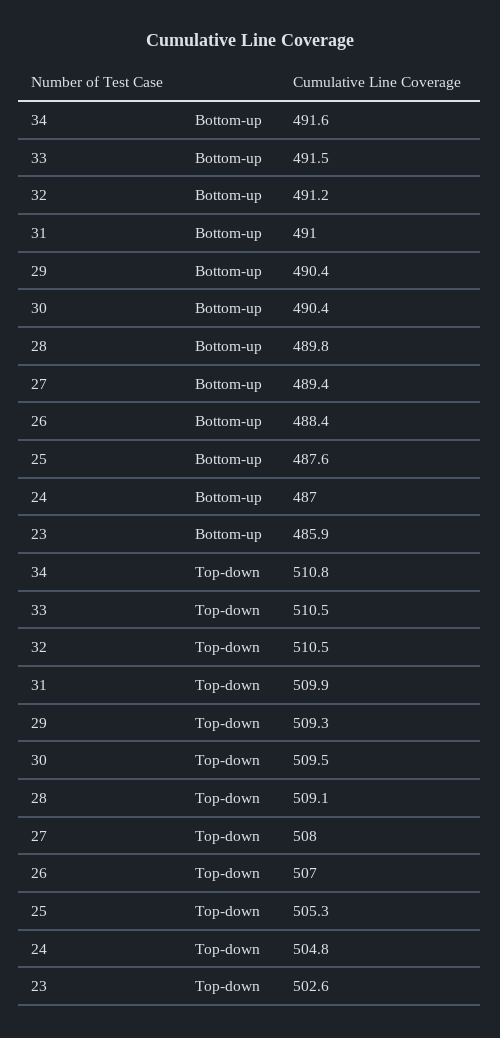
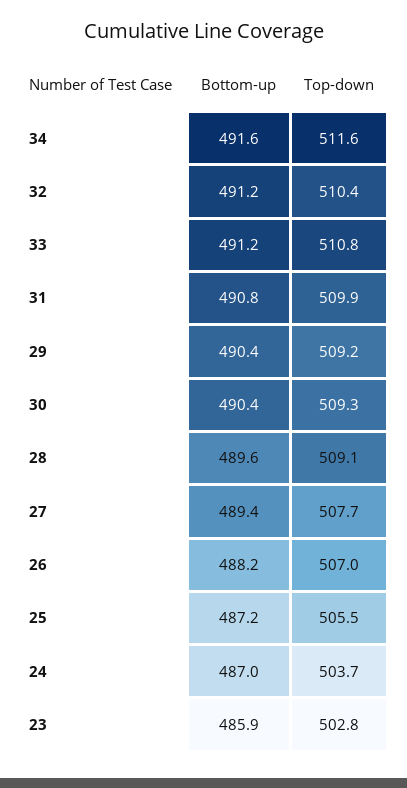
  {
    "34": {
      "Bottom-up": 491.6,
-     "Top-down": 510.8
+     "Top-down": 511.6
    },
    "33": {
-     "Bottom-up": 491.5,
+     "Bottom-up": 491.2,
-     "Top-down": 510.5
+     "Top-down": 510.8
    },
    "32": {
      "Bottom-up": 491.2,
-     "Top-down": 510.5
+     "Top-down": 510.4
    },
    "31": {
-     "Bottom-up": 491,
+     "Bottom-up": 490.8,
      "Top-down": 509.9
    },
    "29": {
      "Bottom-up": 490.4,
-     "Top-down": 509.3
+     "Top-down": 509.2
    },
    "30": {
      "Bottom-up": 490.4,
-     "Top-down": 509.5
+     "Top-down": 509.3
    },
    "28": {
-     "Bottom-up": 489.8,
+     "Bottom-up": 489.6,
      "Top-down": 509.1
    },
    "27": {
      "Bottom-up": 489.4,
-     "Top-down": 508
+     "Top-down": 507.7
    },
    "26": {
-     "Bottom-up": 488.4,
+     "Bottom-up": 488.2,
      "Top-down": 507
    },
    "25": {
-     "Bottom-up": 487.6,
+     "Bottom-up": 487.2,
-     "Top-down": 505.3
+     "Top-down": 505.5
    },
    "24": {
      "Bottom-up": 487,
-     "Top-down": 504.8
+     "Top-down": 503.7
    },
    "23": {
      "Bottom-up": 485.9,
-     "Top-down": 502.6
+     "Top-down": 502.8
    }
  }

